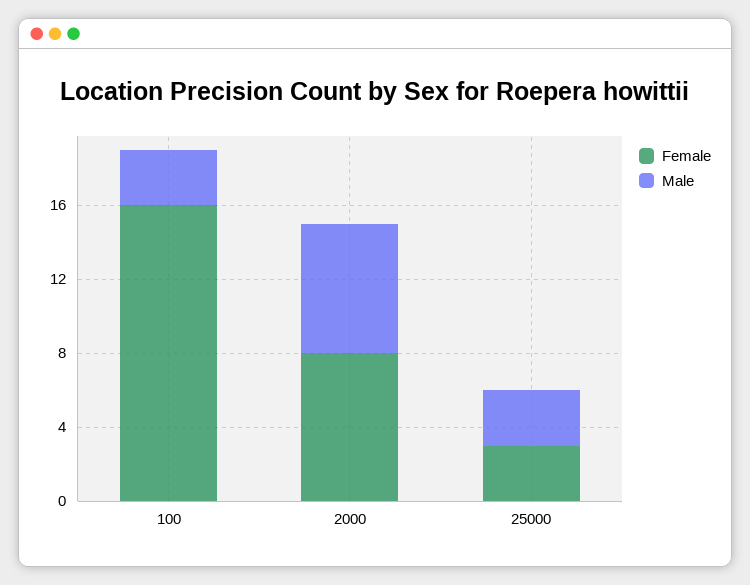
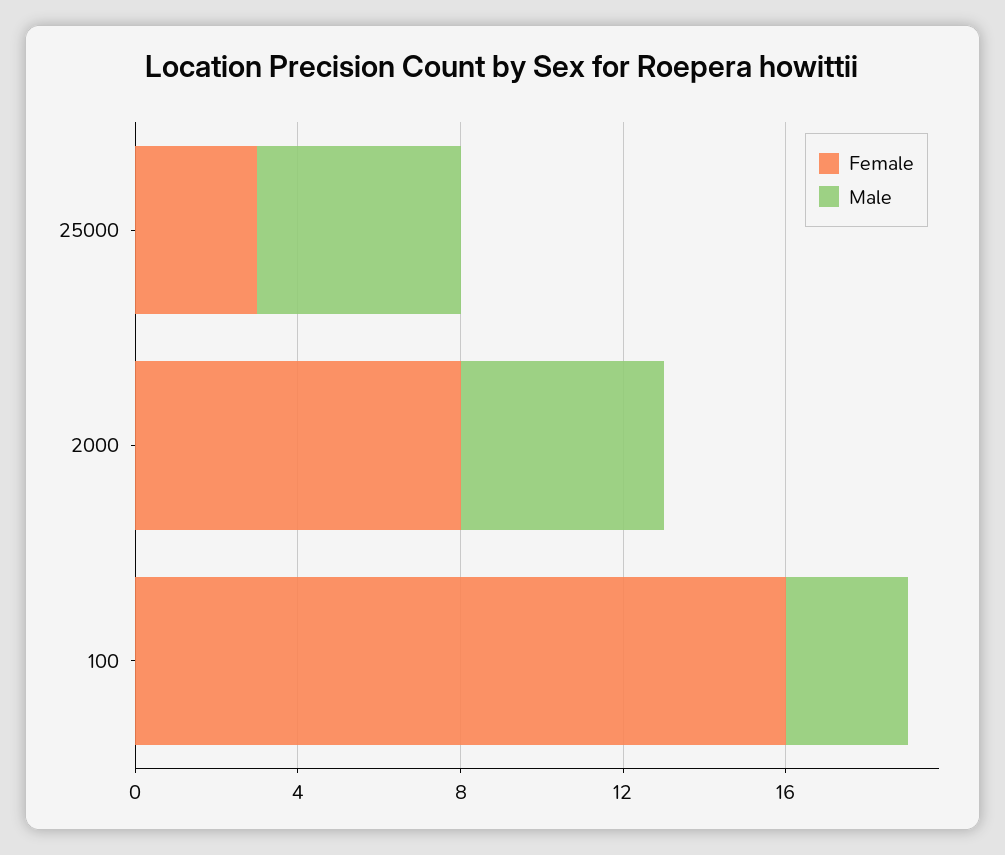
  {
    "Female": {
      "100": 16,
      "2000": 8,
      "25000": 3
    },
    "Male": {
      "100": 3,
-     "2000": 7,
+     "2000": 5,
-     "25000": 3
+     "25000": 5
    }
  }

